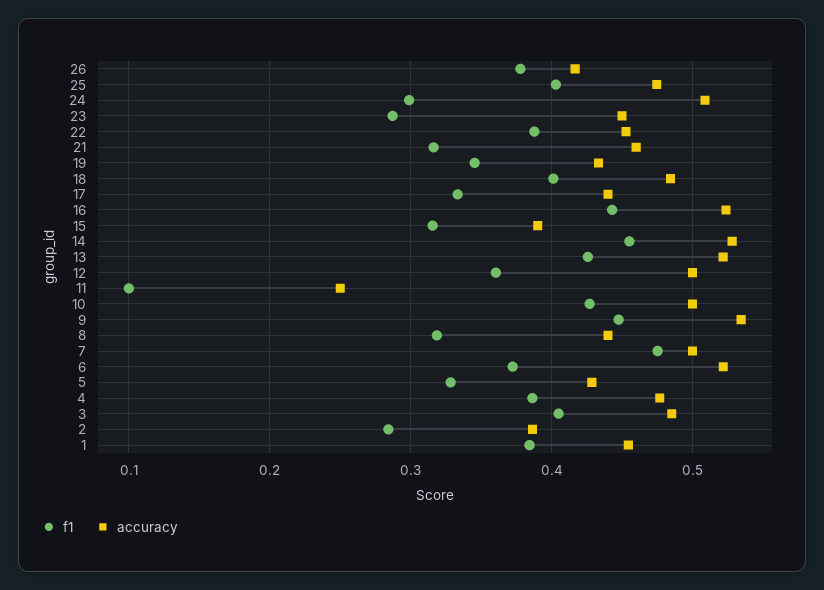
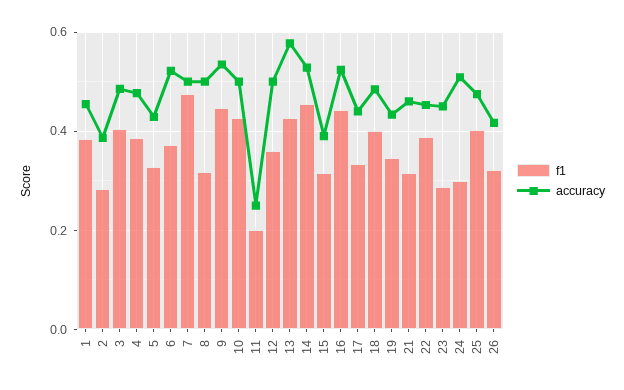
  {
    "f1": {
-     "26": 0.38,
+     "26": 0.32,
      "25": 0.4,
      "24": 0.3,
      "23": 0.29,
      "22": 0.39,
      "21": 0.32,
      "19": 0.35,
      "18": 0.4,
      "17": 0.33,
      "16": 0.44,
      "15": 0.32,
      "14": 0.46,
      "13": 0.43,
      "12": 0.36,
-     "11": 0.1,
+     "11": 0.2,
      "10": 0.43,
      "9": 0.45,
      "8": 0.32,
      "7": 0.48,
      "6": 0.37,
      "5": 0.33,
      "4": 0.39,
      "3": 0.4,
      "2": 0.28,
      "1": 0.38
    },
    "accuracy": {
      "26": 0.42,
      "25": 0.47,
      "24": 0.51,
      "23": 0.45,
      "22": 0.45,
      "21": 0.46,
      "19": 0.43,
      "18": 0.48,
      "17": 0.44,
      "16": 0.52,
      "15": 0.39,
      "14": 0.53,
-     "13": 0.52,
+     "13": 0.58,
      "12": 0.5,
      "11": 0.25,
      "10": 0.5,
      "9": 0.53,
-     "8": 0.44,
+     "8": 0.5,
      "7": 0.5,
      "6": 0.52,
      "5": 0.43,
      "4": 0.48,
      "3": 0.49,
      "2": 0.39,
      "1": 0.45
    }
  }

